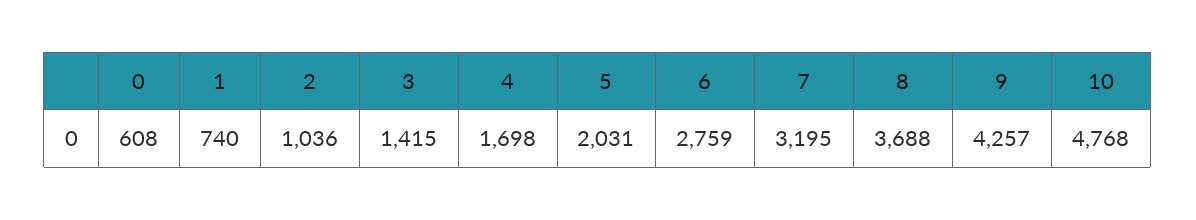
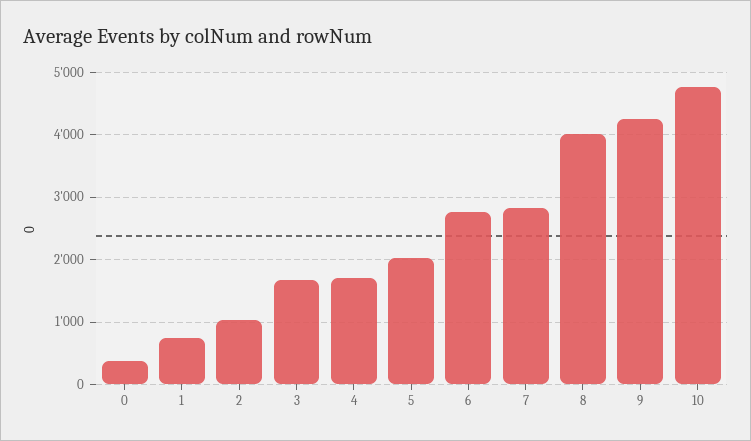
  {
-   "0": 608,
+   "0": 400,
    "1": 740,
    "2": 1036,
-   "3": 1415,
+   "3": 1700,
    "4": 1698,
    "5": 2031,
    "6": 2759,
-   "7": 3195,
+   "7": 2800,
-   "8": 3688,
+   "8": 4000,
    "9": 4257,
    "10": 4768
  }

